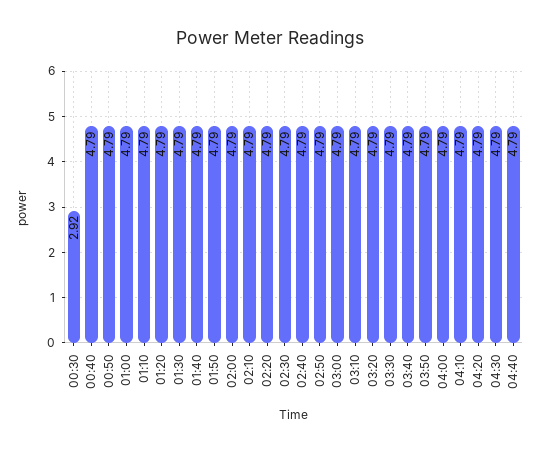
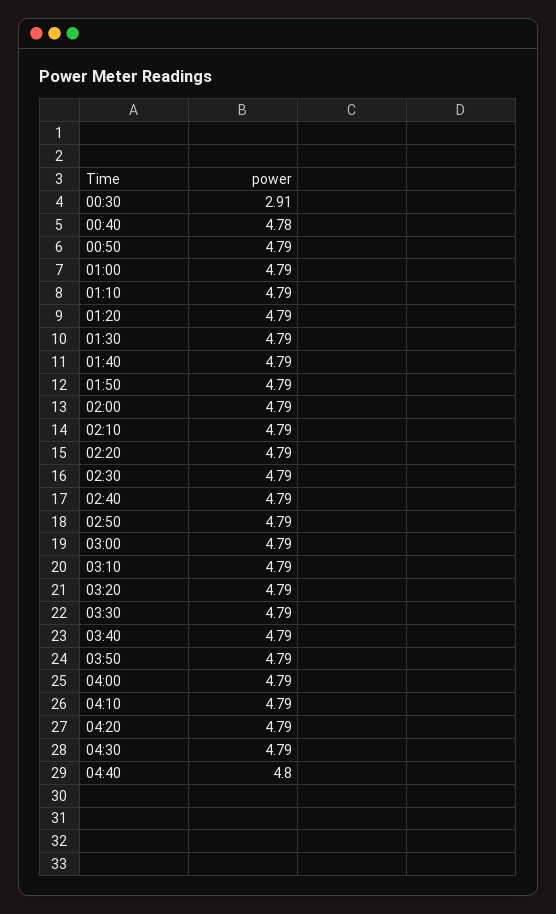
  {
-   "00:30": 2.92,
+   "00:30": 2.91,
-   "00:40": 4.79,
+   "00:40": 4.78,
    "00:50": 4.79,
    "01:00": 4.79,
    "01:10": 4.79,
    "01:20": 4.79,
    "01:30": 4.79,
    "01:40": 4.79,
    "01:50": 4.79,
    "02:00": 4.79,
    "02:10": 4.79,
    "02:20": 4.79,
    "02:30": 4.79,
    "02:40": 4.79,
    "02:50": 4.79,
    "03:00": 4.79,
    "03:10": 4.79,
    "03:20": 4.79,
    "03:30": 4.79,
    "03:40": 4.79,
    "03:50": 4.79,
    "04:00": 4.79,
    "04:10": 4.79,
    "04:20": 4.79,
    "04:30": 4.79,
-   "04:40": 4.79
+   "04:40": 4.8
  }

